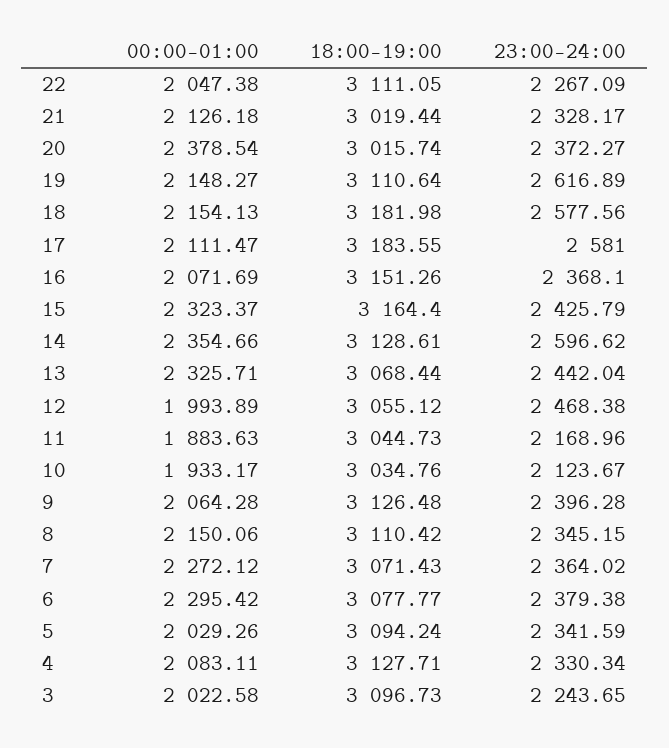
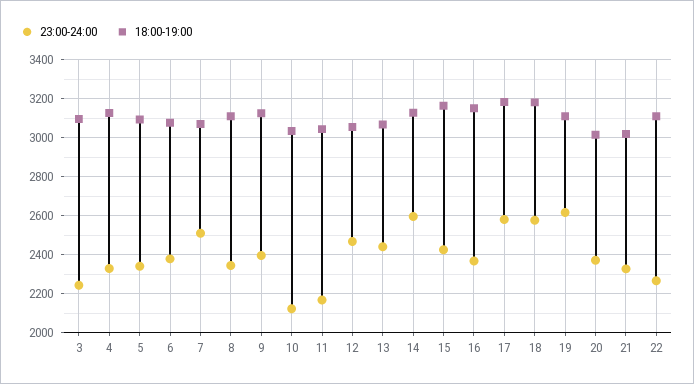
  {
-   "00:00-01:00": {
-     "22": 2047.38,
-     "21": 2126.18,
-     "20": 2378.54,
-     "19": 2148.27,
-     "18": 2154.13,
-     "17": 2111.47,
-     "16": 2071.69,
-     "15": 2323.37,
-     "14": 2354.66,
-     "13": 2325.71,
-     "12": 1993.89,
-     "11": 1883.63,
-     "10": 1933.17,
-     "9": 2064.28,
-     "8": 2150.06,
-     "7": 2272.12,
-     "6": 2295.42,
-     "5": 2029.26,
-     "4": 2083.11,
-     "3": 2022.58
-   },
    "18:00-19:00": {
      "22": 3111.05,
      "21": 3019.44,
      "20": 3015.74,
      "19": 3110.64,
      "18": 3181.98,
      "17": 3183.55,
      "16": 3151.26,
      "15": 3164.4,
      "14": 3128.61,
      "13": 3068.44,
      "12": 3055.12,
      "11": 3044.73,
      "10": 3034.76,
      "9": 3126.48,
      "8": 3110.42,
      "7": 3071.43,
      "6": 3077.77,
      "5": 3094.24,
      "4": 3127.71,
      "3": 3096.73
    },
    "23:00-24:00": {
      "22": 2267.09,
      "21": 2328.17,
      "20": 2372.27,
      "19": 2616.89,
      "18": 2577.56,
      "17": 2581,
      "16": 2368.1,
      "15": 2425.79,
      "14": 2596.62,
      "13": 2442.04,
      "12": 2468.38,
      "11": 2168.96,
      "10": 2123.67,
      "9": 2396.28,
      "8": 2345.15,
-     "7": 2364.02,
+     "7": 2500,
      "6": 2379.38,
      "5": 2341.59,
      "4": 2330.34,
      "3": 2243.65
    }
  }

